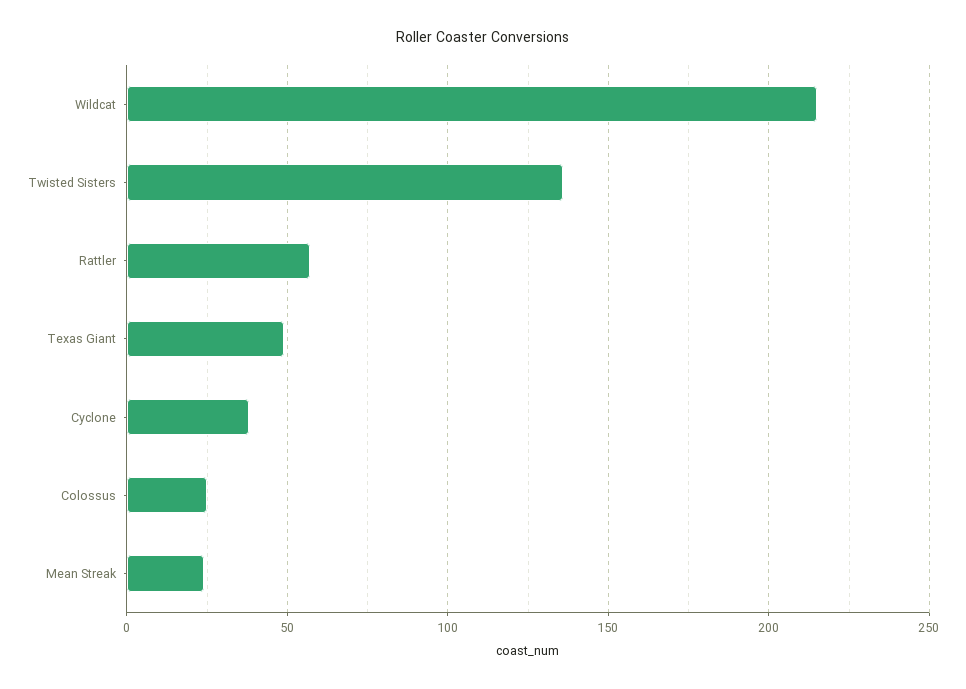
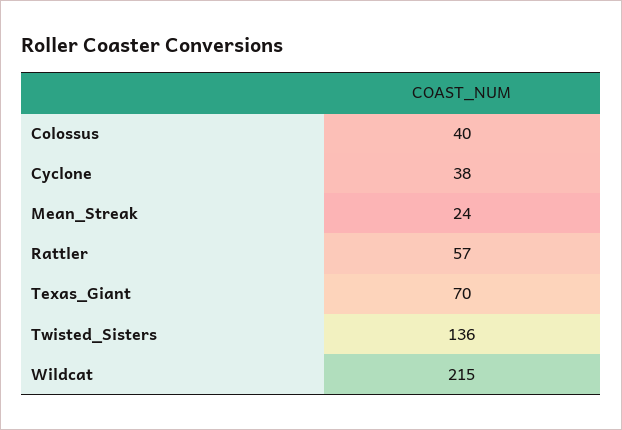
  {
    "Wildcat": 215,
    "Twisted Sisters": 136,
    "Rattler": 57,
-   "Texas Giant": 50,
+   "Texas Giant": 70,
    "Cyclone": 38,
-   "Colossus": 25,
+   "Colossus": 40,
    "Mean Streak": 24
  }

